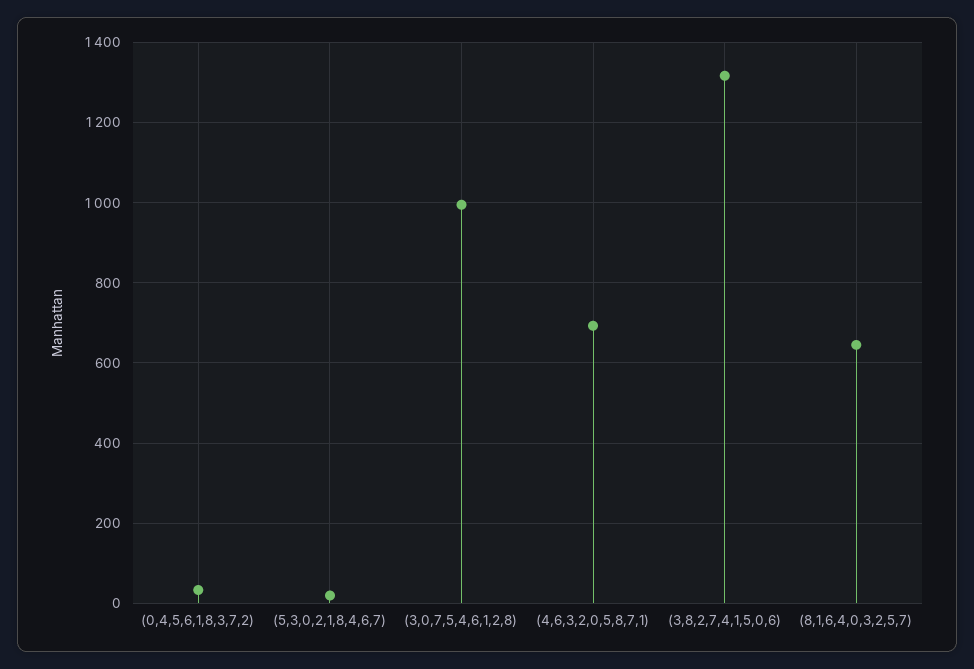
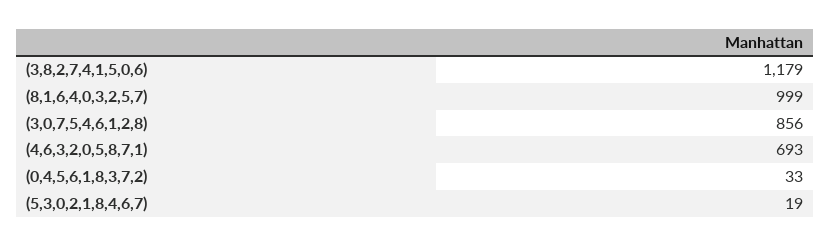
  {
    "(0,4,5,6,1,8,3,7,2)": 33,
    "(5,3,0,2,1,8,4,6,7)": 19,
-   "(3,0,7,5,4,6,1,2,8)": 1000,
+   "(3,0,7,5,4,6,1,2,8)": 856,
    "(4,6,3,2,0,5,8,7,1)": 693,
-   "(3,8,2,7,4,1,5,0,6)": 1320,
+   "(3,8,2,7,4,1,5,0,6)": 1179,
-   "(8,1,6,4,0,3,2,5,7)": 640
+   "(8,1,6,4,0,3,2,5,7)": 999
  }

